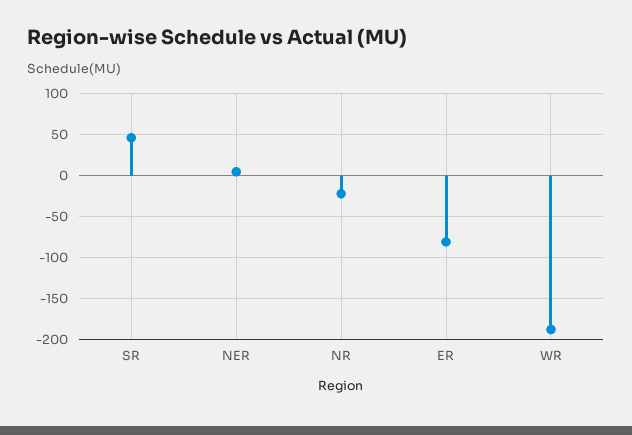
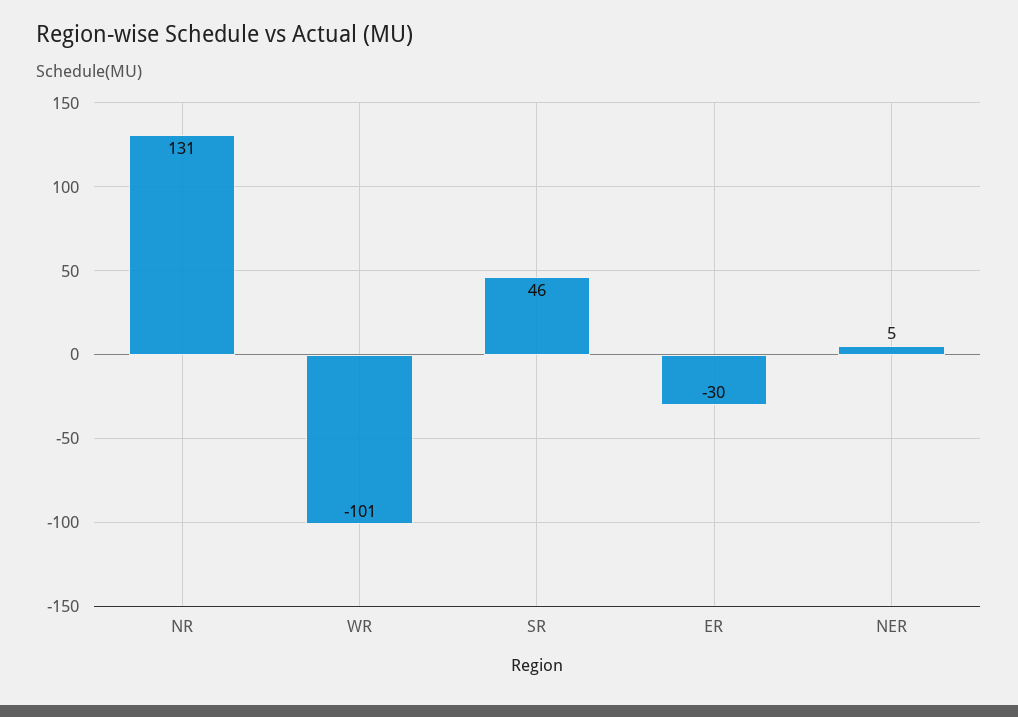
  {
    "SR": 46,
    "NER": 5,
-   "NR": -20,
+   "NR": 131,
-   "ER": -80,
+   "ER": -30,
-   "WR": -190
+   "WR": -101
  }

